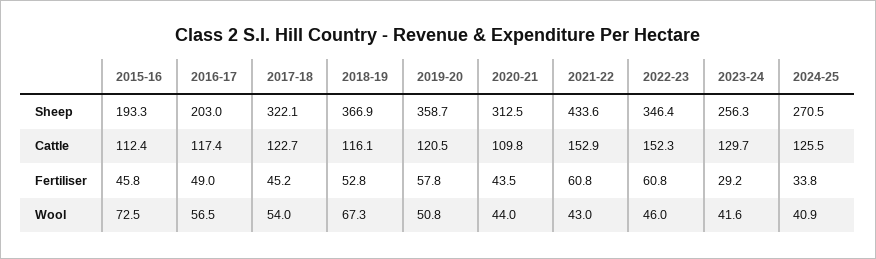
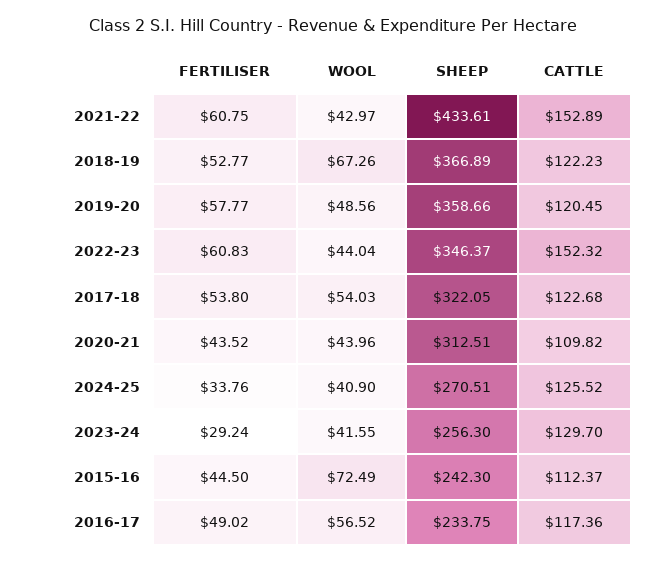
  {
    "2015-16": {
-     "Sheep": 193.3,
+     "Sheep": 242.3,
      "Cattle": 112.37,
-     "Fertiliser": 45.8,
+     "Fertiliser": 44.5,
      "Wool": 72.49
    },
    "2016-17": {
-     "Sheep": 203,
+     "Sheep": 233.75,
      "Cattle": 117.36,
      "Fertiliser": 49.02,
      "Wool": 56.52
    },
    "2017-18": {
      "Sheep": 322.05,
      "Cattle": 122.68,
-     "Fertiliser": 45.2,
+     "Fertiliser": 53.8,
      "Wool": 54.03
    },
    "2018-19": {
      "Sheep": 366.89,
-     "Cattle": 116.1,
+     "Cattle": 122.23,
      "Fertiliser": 52.77,
      "Wool": 67.26
    },
    "2019-20": {
      "Sheep": 358.66,
      "Cattle": 120.45,
      "Fertiliser": 57.77,
-     "Wool": 50.8
+     "Wool": 48.56
    },
    "2020-21": {
      "Sheep": 312.51,
      "Cattle": 109.82,
      "Fertiliser": 43.52,
      "Wool": 43.96
    },
    "2021-22": {
      "Sheep": 433.61,
      "Cattle": 152.89,
      "Fertiliser": 60.75,
      "Wool": 42.97
    },
    "2022-23": {
      "Sheep": 346.37,
      "Cattle": 152.32,
      "Fertiliser": 60.83,
-     "Wool": 46
+     "Wool": 44.04
    },
    "2023-24": {
      "Sheep": 256.3,
      "Cattle": 129.7,
      "Fertiliser": 29.24,
      "Wool": 41.55
    },
    "2024-25": {
      "Sheep": 270.51,
      "Cattle": 125.52,
      "Fertiliser": 33.76,
      "Wool": 40.9
    }
  }

